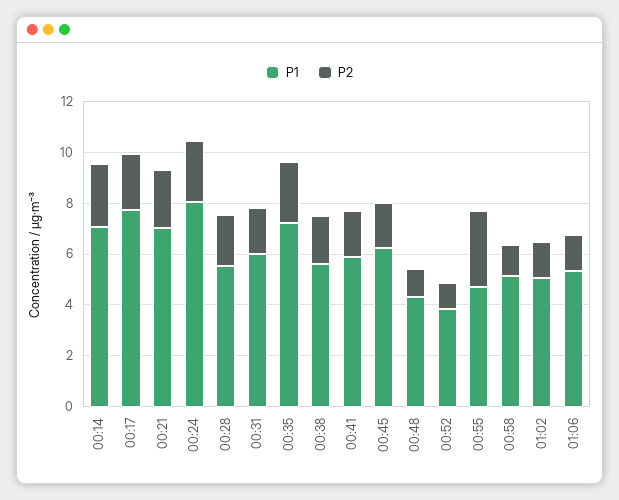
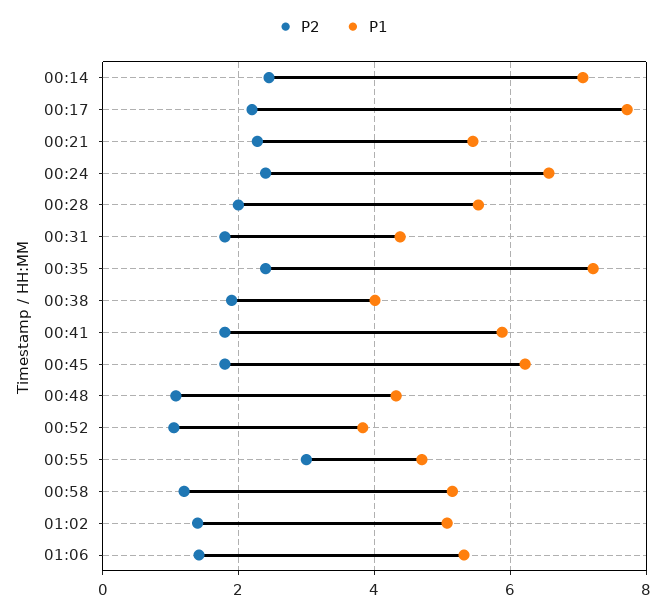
  {
    "P1": {
      "00:14": 7,
      "00:17": 7.8,
-     "00:21": 7,
+     "00:21": 5.4,
-     "00:24": 8,
+     "00:24": 6.6,
      "00:28": 5.6,
-     "00:31": 6,
+     "00:31": 4.4,
      "00:35": 7.2,
-     "00:38": 5.5,
+     "00:38": 4,
      "00:41": 5.8,
      "00:45": 6.2,
      "00:48": 4.4,
      "00:52": 3.8,
      "00:55": 4.8,
      "00:58": 5.2,
      "01:02": 5,
      "01:06": 5.4
    },
    "P2": {
      "00:14": 2.4,
      "00:17": 2.2,
      "00:21": 2.2,
      "00:24": 2.4,
      "00:28": 2,
      "00:31": 1.8,
      "00:35": 2.4,
      "00:38": 2,
      "00:41": 1.8,
      "00:45": 1.8,
      "00:48": 1,
      "00:52": 1,
      "00:55": 3,
      "00:58": 1.2,
      "01:02": 1.4,
      "01:06": 1.4
    }
  }

